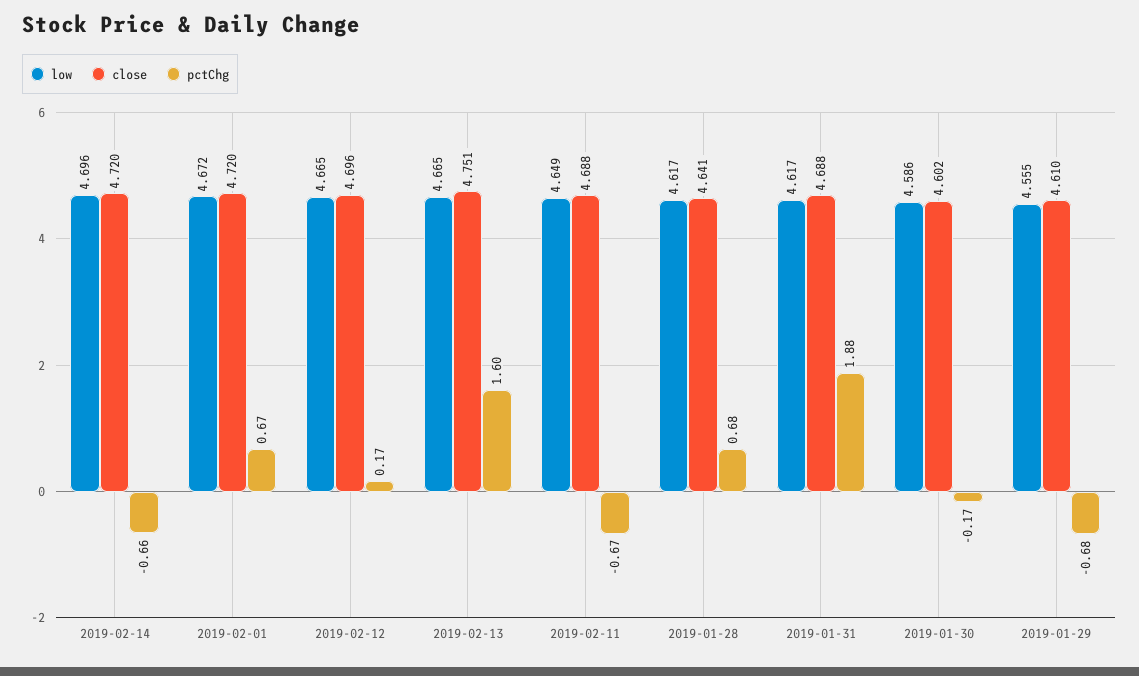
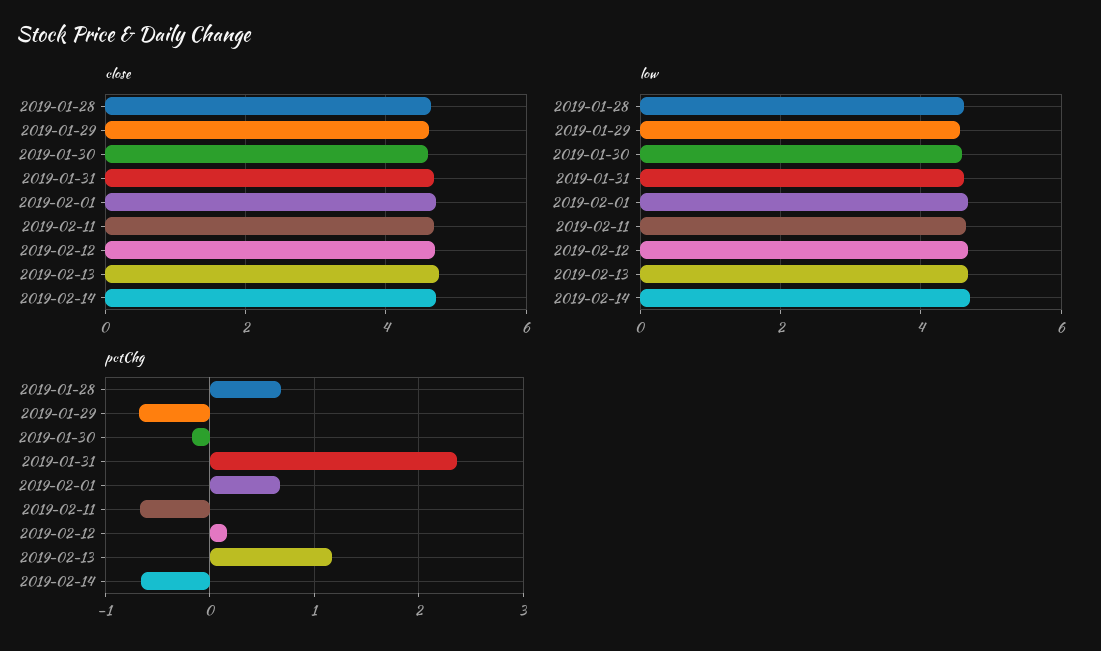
  {
    "low": {
      "2019-02-14": 4.696,
      "2019-02-01": 4.672,
      "2019-02-12": 4.665,
      "2019-02-13": 4.665,
      "2019-02-11": 4.649,
      "2019-01-28": 4.617,
      "2019-01-31": 4.617,
      "2019-01-30": 4.586,
      "2019-01-29": 4.555
    },
    "close": {
      "2019-02-14": 4.72,
      "2019-02-01": 4.72,
      "2019-02-12": 4.696,
      "2019-02-13": 4.751,
      "2019-02-11": 4.688,
      "2019-01-28": 4.641,
      "2019-01-31": 4.688,
      "2019-01-30": 4.602,
      "2019-01-29": 4.61
    },
    "pctChg": {
      "2019-02-14": -0.66,
      "2019-02-01": 0.67,
      "2019-02-12": 0.17,
-     "2019-02-13": 1.6,
+     "2019-02-13": 1.2,
      "2019-02-11": -0.67,
      "2019-01-28": 0.68,
-     "2019-01-31": 1.88,
+     "2019-01-31": 2.4,
      "2019-01-30": -0.17,
      "2019-01-29": -0.68
    }
  }

